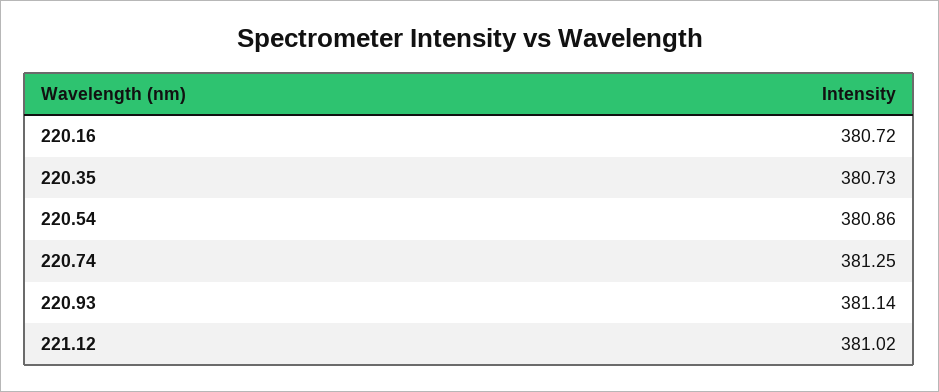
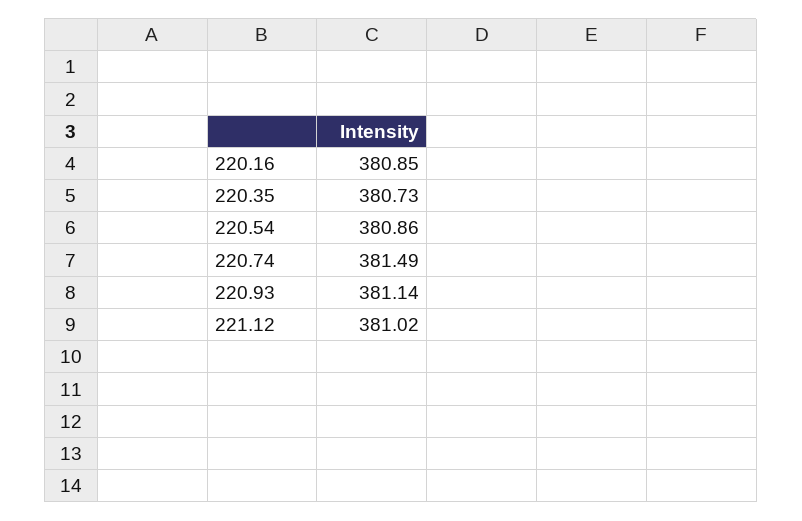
  {
-   "220.16": 380.72,
+   "220.16": 380.85,
    "220.35": 380.73,
    "220.54": 380.86,
-   "220.74": 381.25,
+   "220.74": 381.49,
    "220.93": 381.14,
    "221.12": 381.02
  }

